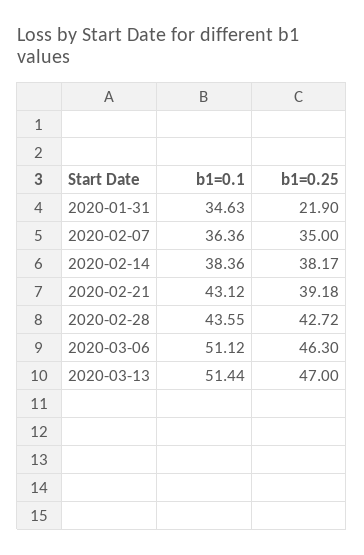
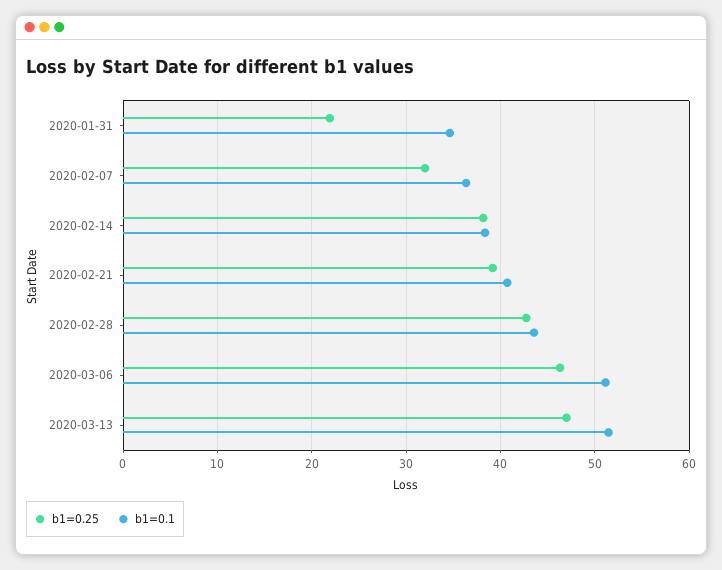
  {
    "b1=0.1": {
      "2020-01-31": 34.63,
      "2020-02-07": 36.36,
      "2020-02-14": 38.36,
-     "2020-02-21": 43.12,
+     "2020-02-21": 41,
      "2020-02-28": 43.55,
      "2020-03-06": 51.12,
      "2020-03-13": 51.44
    },
    "b1=0.25": {
      "2020-01-31": 21.9,
-     "2020-02-07": 35,
+     "2020-02-07": 32,
      "2020-02-14": 38.17,
      "2020-02-21": 39.18,
      "2020-02-28": 42.72,
      "2020-03-06": 46.3,
      "2020-03-13": 47
    }
  }

